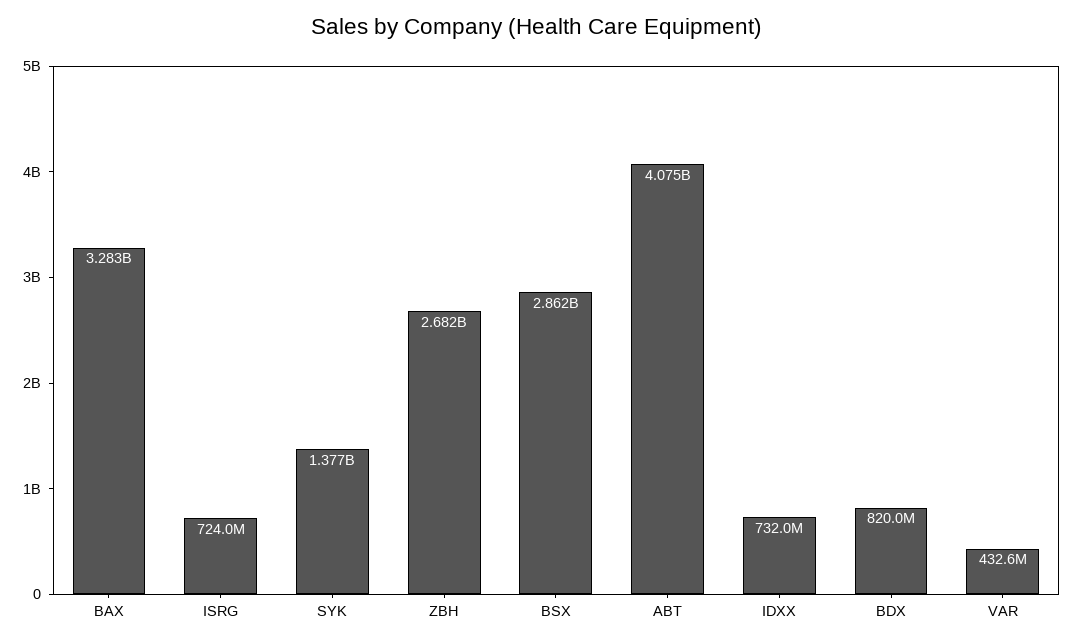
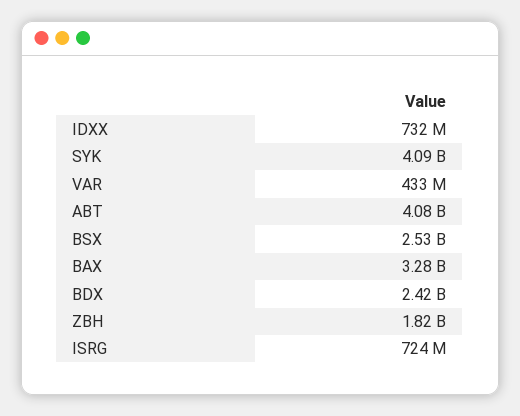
  {
    "BAX": 3283000000,
    "ISRG": 724000000,
-   "SYK": 1377000000,
+   "SYK": 4090000000,
-   "ZBH": 2682000000,
+   "ZBH": 1820000000,
-   "BSX": 2862000000,
+   "BSX": 2530000000,
    "ABT": 4075000000,
    "IDXX": 732000000,
-   "BDX": 820000000,
+   "BDX": 2420000000,
    "VAR": 432600000
  }

